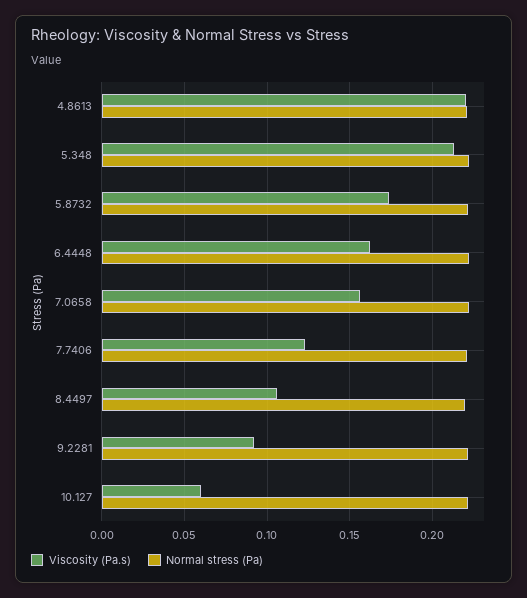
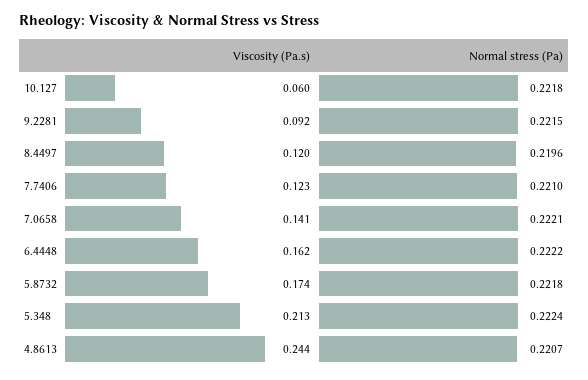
  {
    "Viscosity (Pa.s)": {
-     "4.8613": 0.22,
+     "4.8613": 0.244,
      "5.348": 0.213,
      "5.8732": 0.174,
      "6.4448": 0.162,
-     "7.0658": 0.155,
+     "7.0658": 0.141,
      "7.7406": 0.123,
-     "8.4497": 0.105,
+     "8.4497": 0.12,
      "9.2281": 0.092,
      "10.127": 0.06
    },
    "Normal stress (Pa)": {
      "4.8613": 0.2207,
      "5.348": 0.2224,
      "5.8732": 0.2218,
      "6.4448": 0.2222,
      "7.0658": 0.2221,
      "7.7406": 0.221,
      "8.4497": 0.2196,
      "9.2281": 0.2215,
      "10.127": 0.2218
    }
  }

